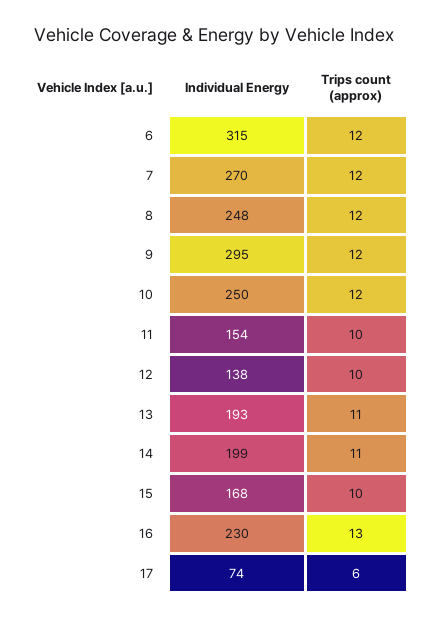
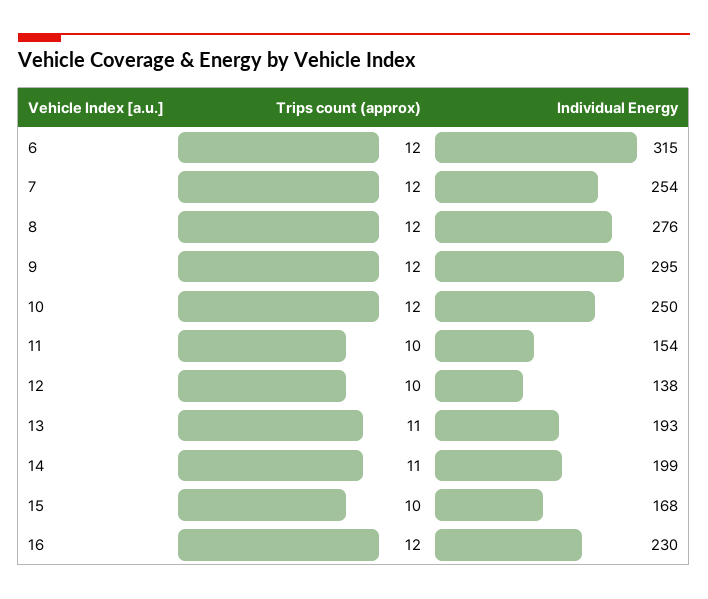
  {
    "Individual Energy": {
      "6": 315,
-     "7": 270,
+     "7": 254,
-     "8": 248,
+     "8": 276,
      "9": 295,
      "10": 250,
      "11": 154,
      "12": 138,
      "13": 193,
      "14": 199,
      "15": 168,
-     "16": 230,
+     "16": 230
-     "17": 74
    },
    "Trips count (approx)": {
      "6": 12,
      "7": 12,
      "8": 12,
      "9": 12,
      "10": 12,
      "11": 10,
      "12": 10,
      "13": 11,
      "14": 11,
      "15": 10,
-     "16": 13,
+     "16": 12
-     "17": 6
    }
  }

